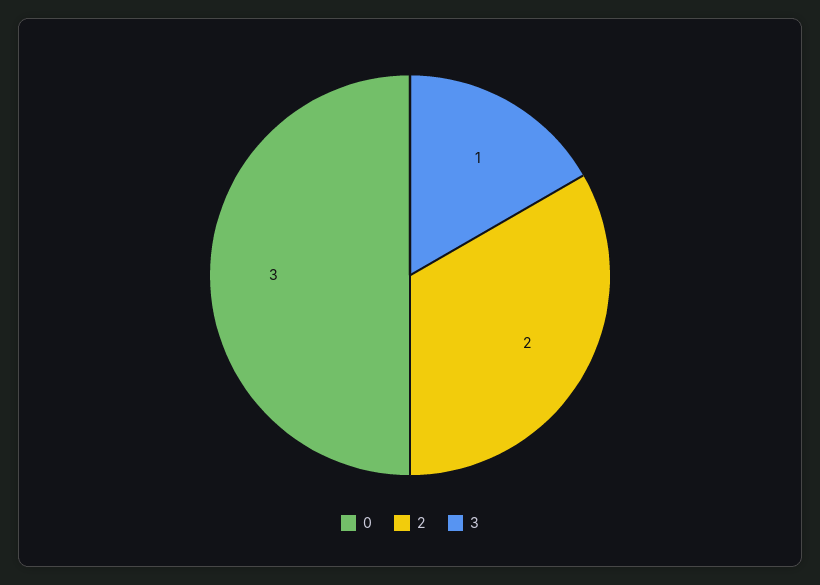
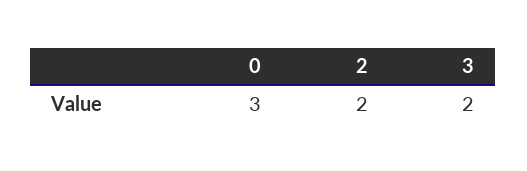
  {
    "0": 3,
    "2": 2,
-   "3": 1
+   "3": 2
  }

